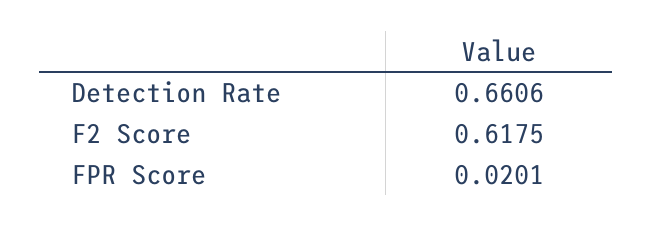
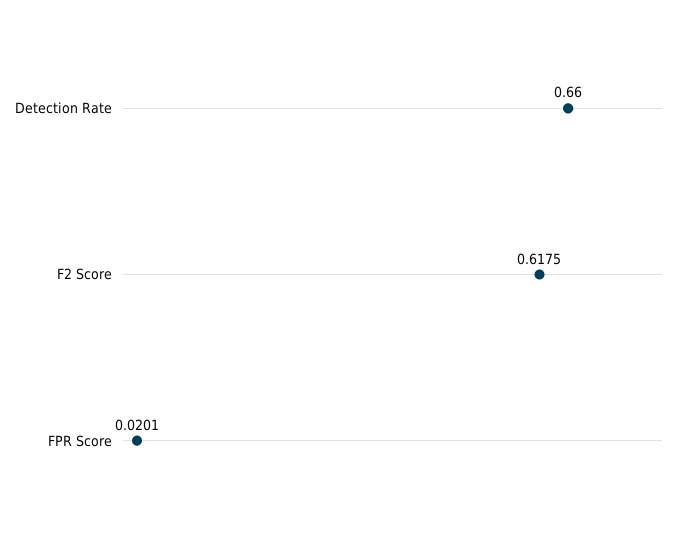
  {
-   "Detection Rate": 0.6606,
+   "Detection Rate": 0.66,
    "F2 Score": 0.6175,
    "FPR Score": 0.0201
  }

